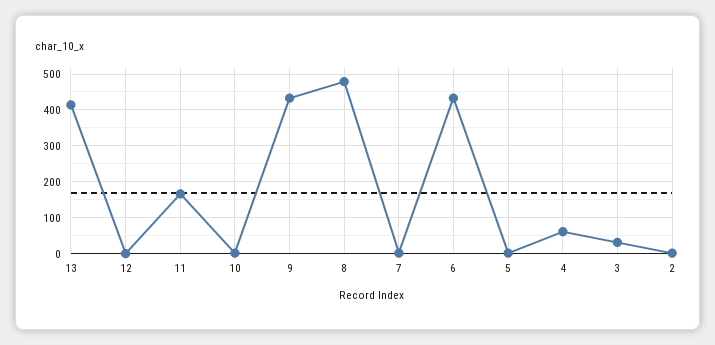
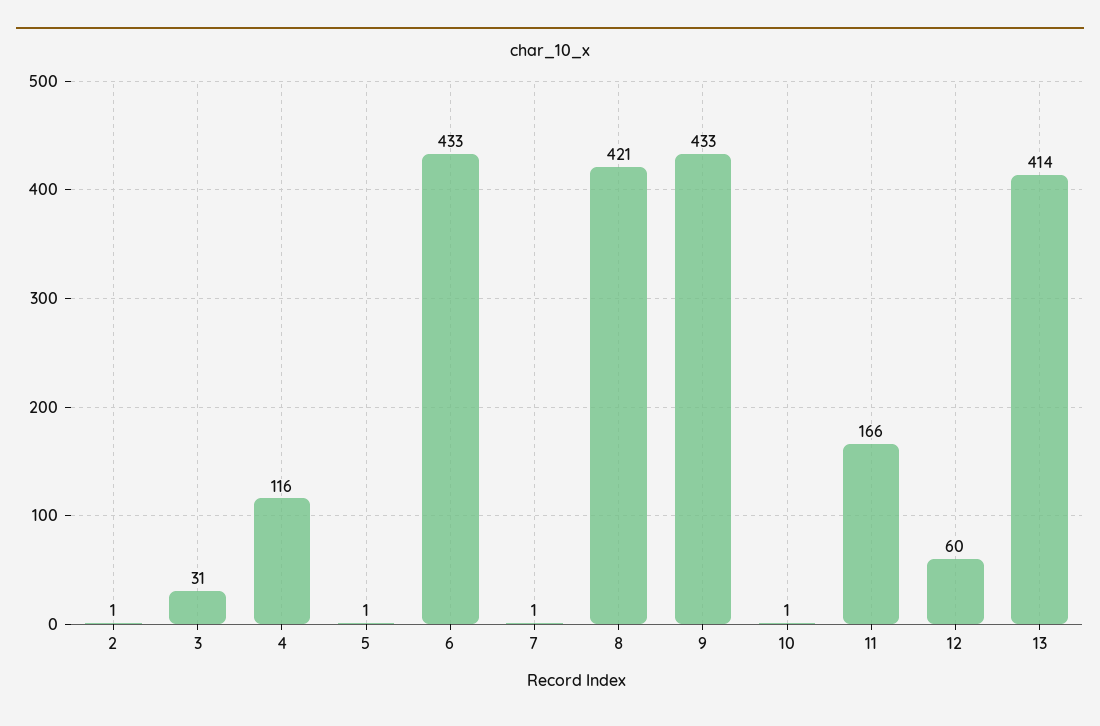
  {
    "13": 414,
-   "12": 0,
+   "12": 60,
    "11": 166,
    "10": 1,
    "9": 433,
-   "8": 480,
+   "8": 421,
    "7": 1,
    "6": 433,
    "5": 1,
-   "4": 60,
+   "4": 116,
    "3": 31,
    "2": 1
  }

